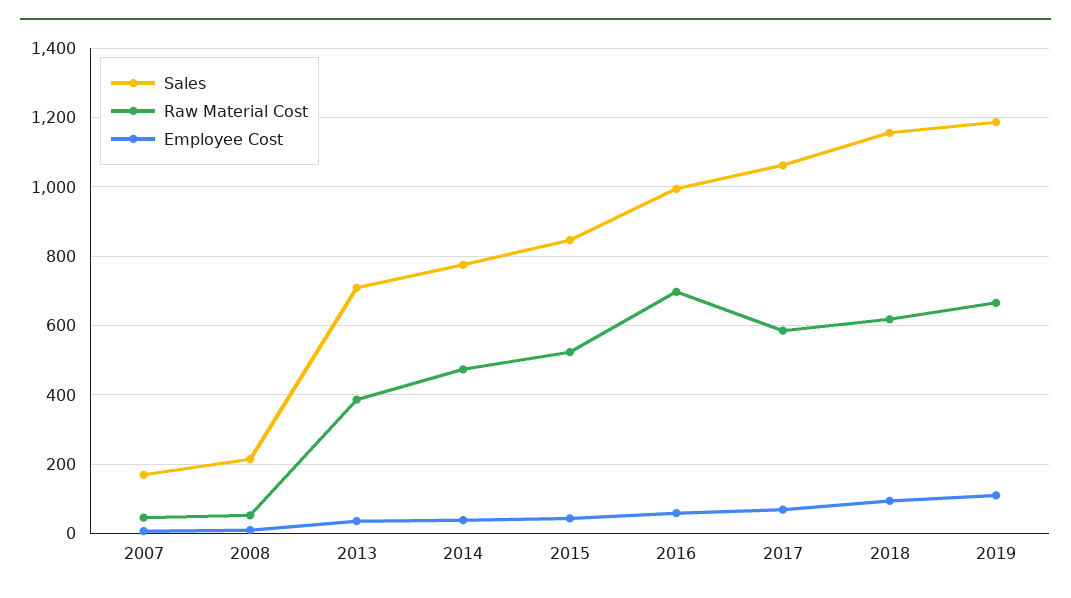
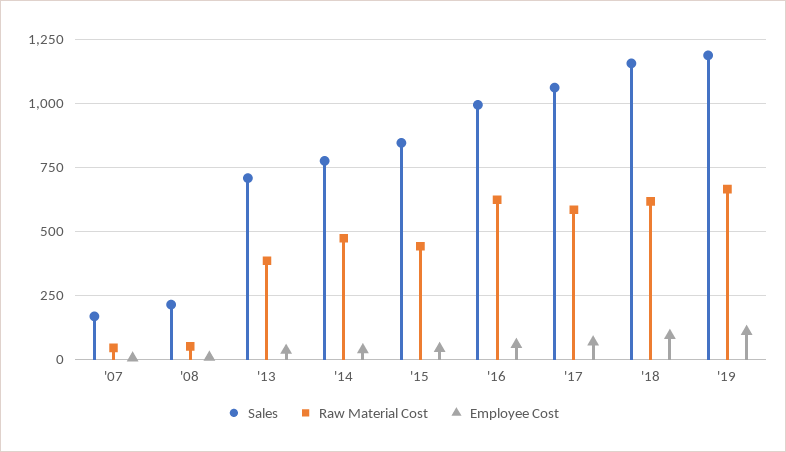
  {
    "Sales": {
      "2007": 160,
      "2008": 220,
      "2013": 700,
      "2014": 780,
      "2015": 840,
      "2016": 1000,
      "2017": 1060,
      "2018": 1160,
      "2019": 1180
    },
    "Raw Material Cost": {
      "2007": 40,
      "2008": 60,
      "2013": 380,
      "2014": 480,
-     "2015": 520,
+     "2015": 450,
-     "2016": 700,
+     "2016": 625,
      "2017": 580,
      "2018": 620,
      "2019": 660
    },
    "Employee Cost": {
      "2007": 0,
      "2008": 0,
      "2013": 40,
      "2014": 40,
      "2015": 40,
      "2016": 60,
      "2017": 60,
      "2018": 100,
      "2019": 100
    }
  }

